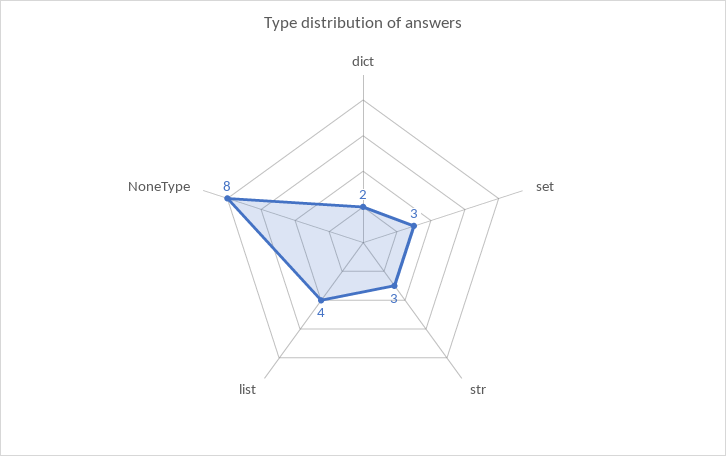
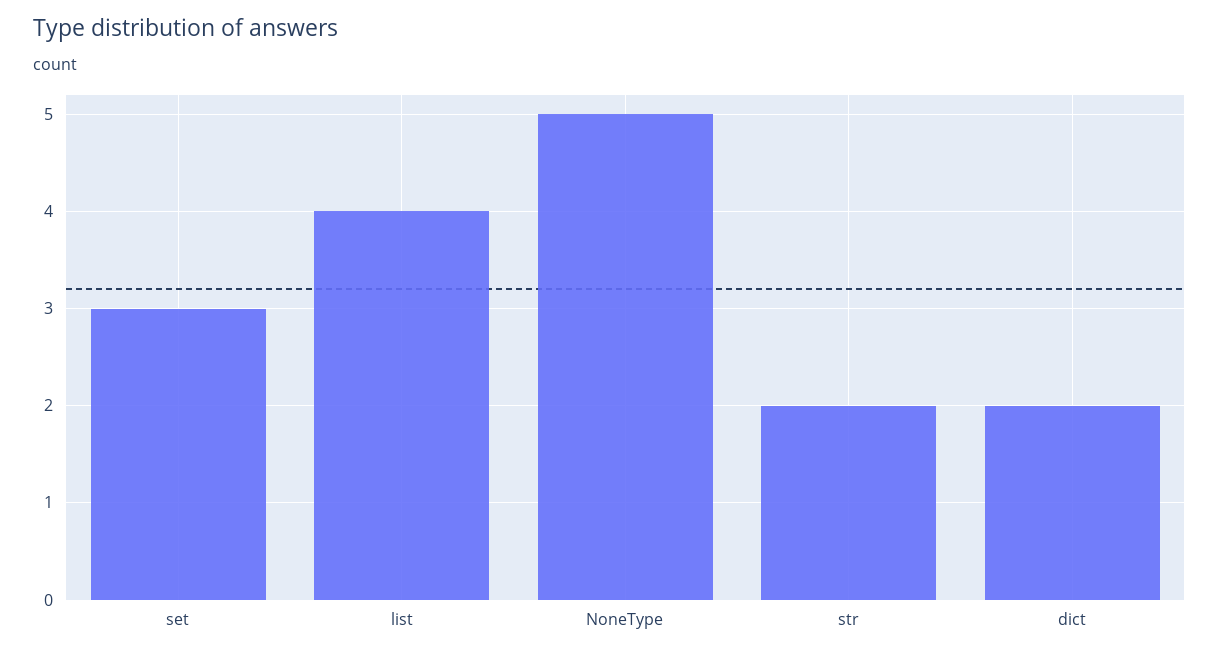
  {
    "dict": 2,
    "set": 3,
-   "str": 3,
+   "str": 2,
    "list": 4,
-   "NoneType": 8
+   "NoneType": 5
  }

